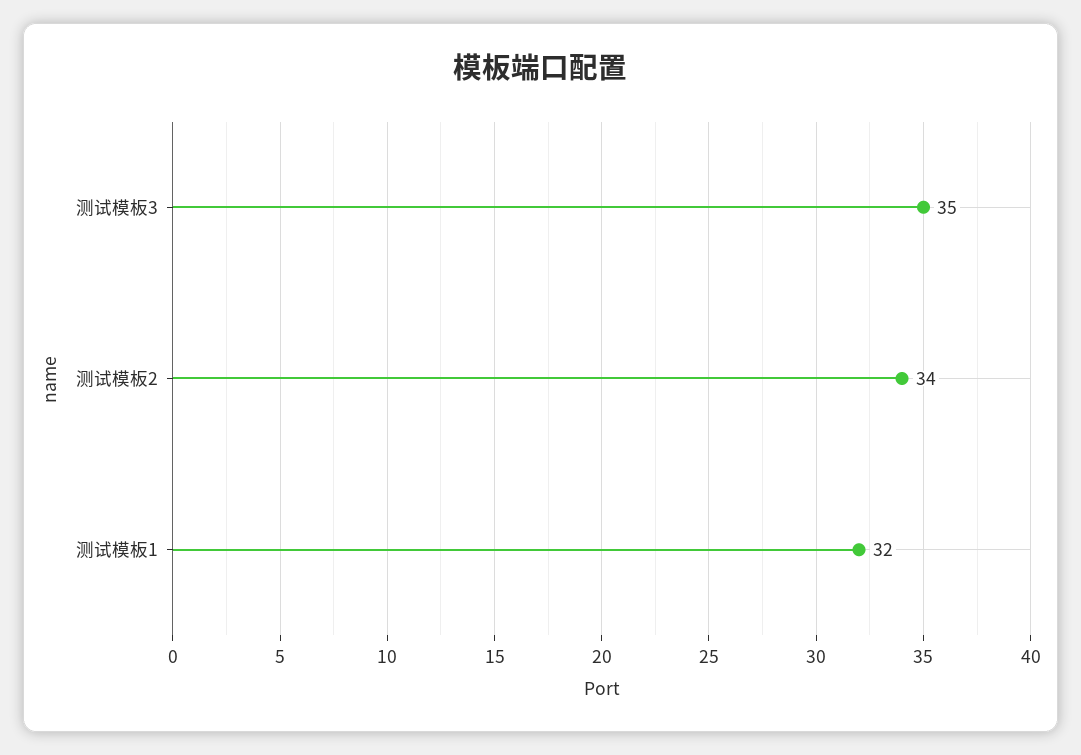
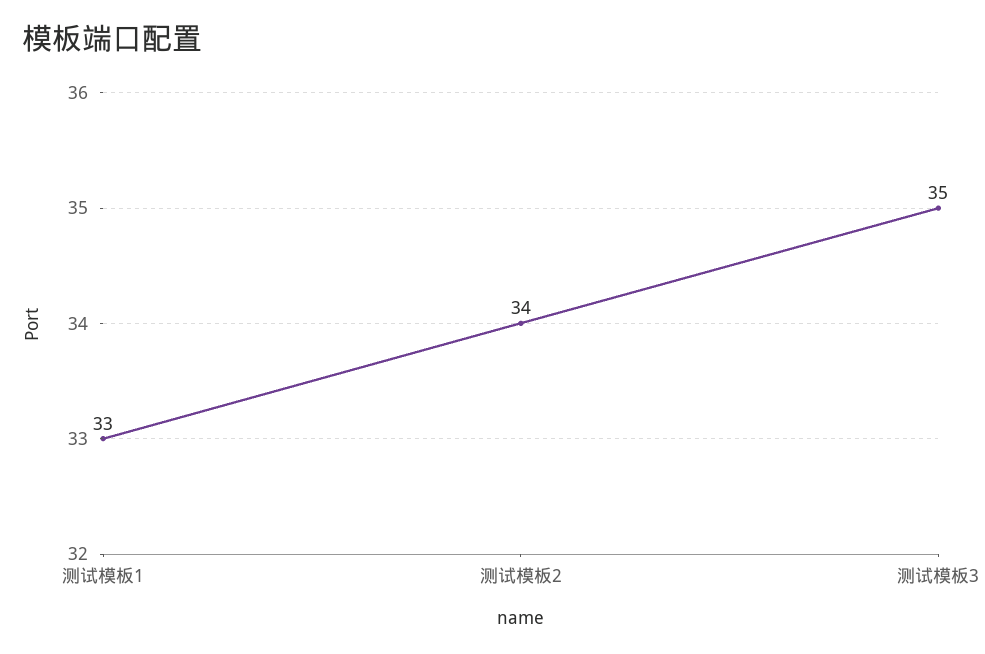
  {
    "测试模板3": 35,
    "测试模板2": 34,
-   "测试模板1": 32
+   "测试模板1": 33
  }

